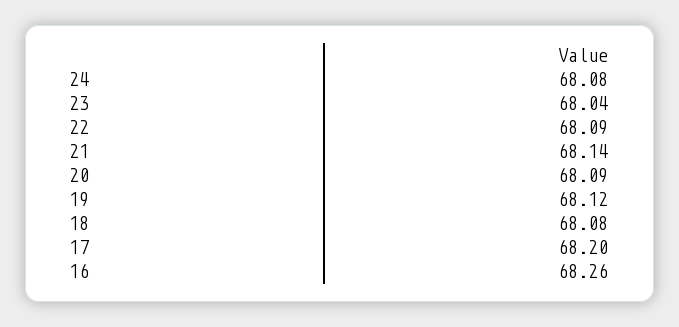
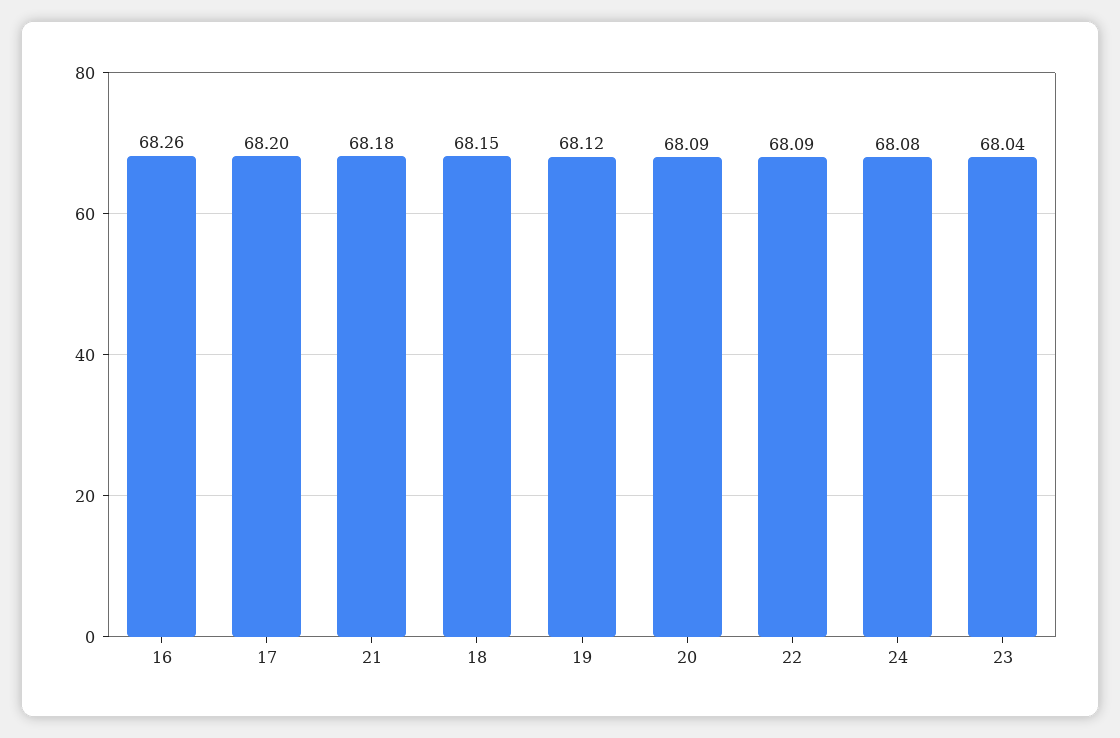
  {
    "24": 68.08,
    "23": 68.04,
    "22": 68.09,
-   "21": 68.14,
+   "21": 68.18,
    "20": 68.09,
    "19": 68.12,
-   "18": 68.08,
+   "18": 68.15,
    "17": 68.2,
    "16": 68.26
  }

